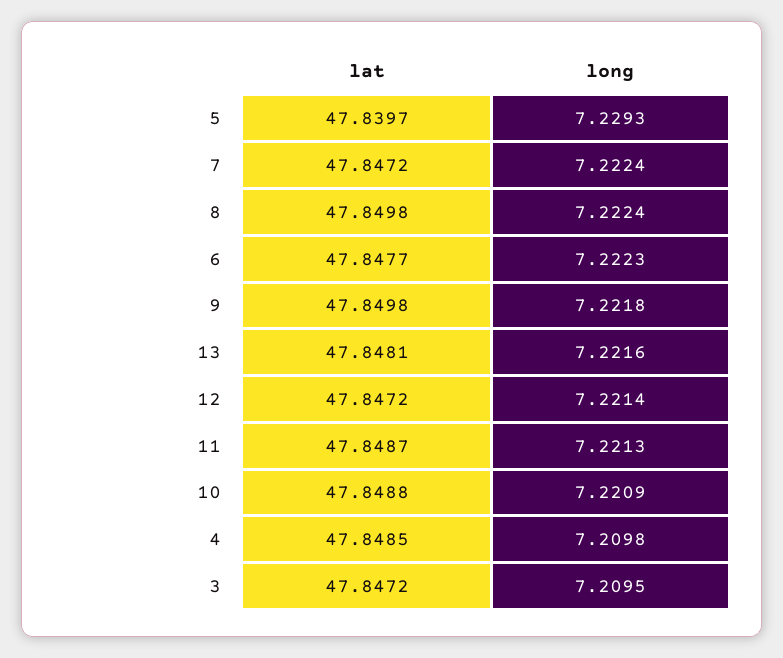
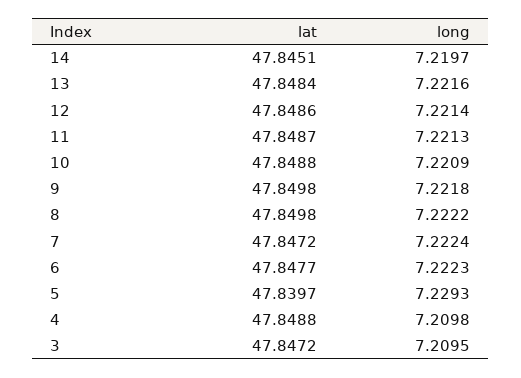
  {
    "lat": {
      "5": 47.8397,
      "7": 47.8472,
      "8": 47.8498,
      "6": 47.8477,
      "9": 47.8498,
-     "13": 47.8481,
+     "13": 47.8484,
-     "12": 47.8472,
+     "12": 47.8486,
      "11": 47.8487,
      "10": 47.8488,
-     "4": 47.8485,
+     "4": 47.8488,
-     "3": 47.8472
+     "3": 47.8472,
+     "14": 47.8451
    },
    "long": {
      "5": 7.2293,
      "7": 7.2224,
-     "8": 7.2224,
+     "8": 7.2222,
      "6": 7.2223,
      "9": 7.2218,
      "13": 7.2216,
      "12": 7.2214,
      "11": 7.2213,
      "10": 7.2209,
      "4": 7.2098,
-     "3": 7.2095
+     "3": 7.2095,
+     "14": 7.2197
    }
  }

